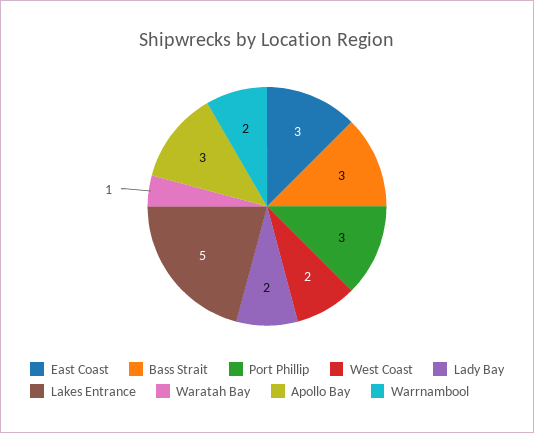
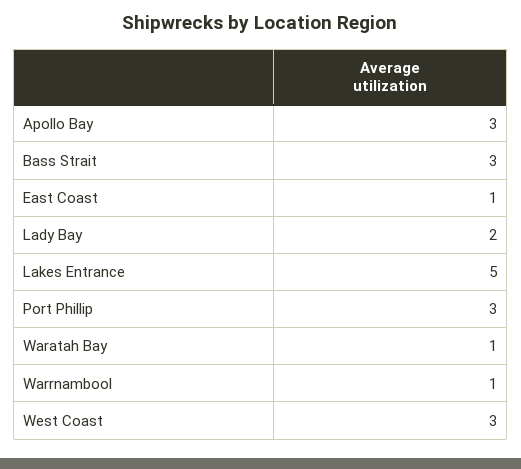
  {
-   "East Coast": 3,
+   "East Coast": 1,
    "Bass Strait": 3,
    "Port Phillip": 3,
-   "West Coast": 2,
+   "West Coast": 3,
    "Lady Bay": 2,
    "Lakes Entrance": 5,
    "Waratah Bay": 1,
    "Apollo Bay": 3,
-   "Warrnambool": 2
+   "Warrnambool": 1
  }

